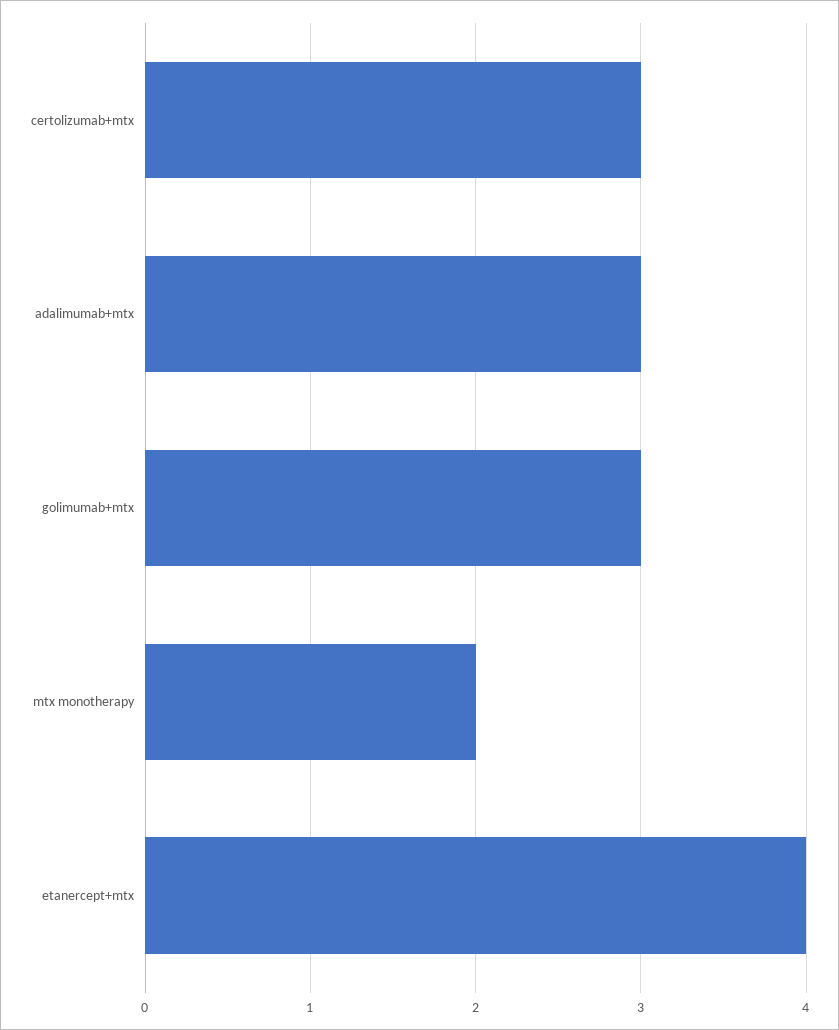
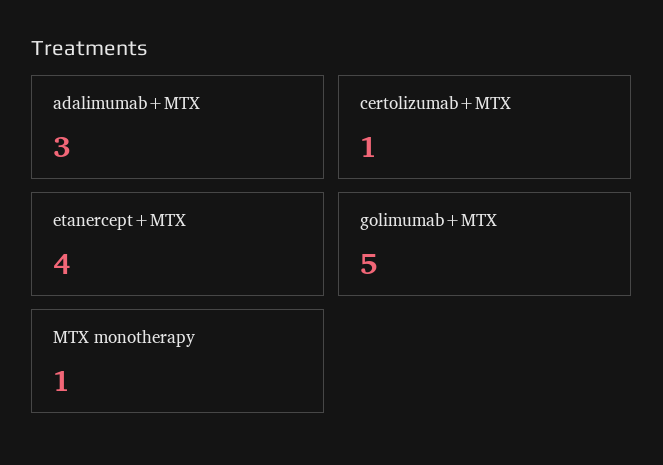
  {
-   "certolizumab+mtx": 3,
+   "certolizumab+mtx": 1,
    "adalimumab+mtx": 3,
-   "golimumab+mtx": 3,
+   "golimumab+mtx": 5,
-   "mtx monotherapy": 2,
+   "mtx monotherapy": 1,
    "etanercept+mtx": 4
  }

